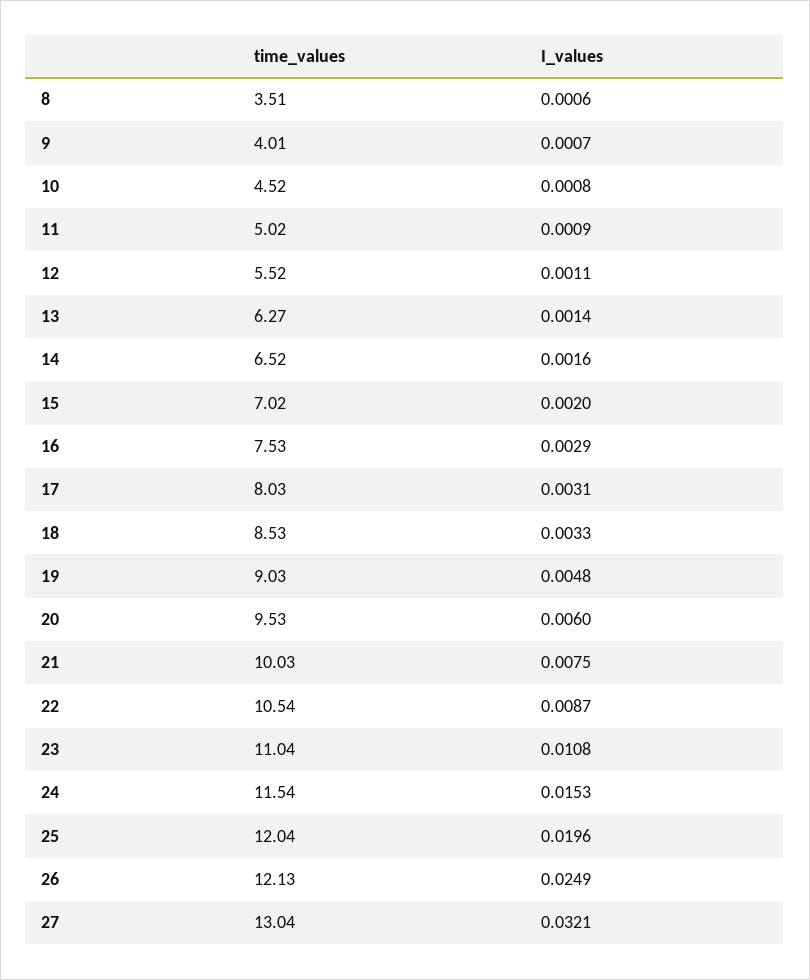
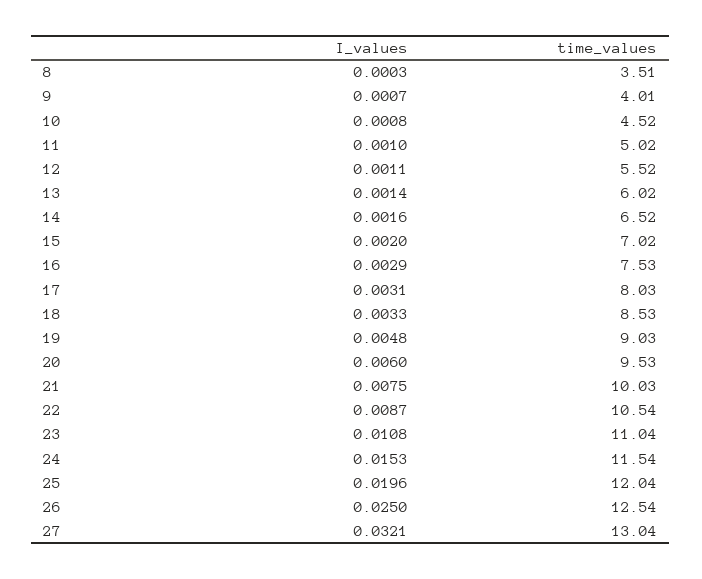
  {
    "time_values": {
      "8": 3.51,
      "9": 4.01,
      "10": 4.52,
      "11": 5.02,
      "12": 5.52,
-     "13": 6.27,
+     "13": 6.02,
      "14": 6.52,
      "15": 7.02,
      "16": 7.53,
      "17": 8.03,
      "18": 8.53,
      "19": 9.03,
      "20": 9.53,
      "21": 10.03,
      "22": 10.54,
      "23": 11.04,
      "24": 11.54,
      "25": 12.04,
-     "26": 12.13,
+     "26": 12.54,
      "27": 13.04
    },
    "I_values": {
-     "8": 0.0006,
+     "8": 0.0003,
      "9": 0.0007,
      "10": 0.0008,
-     "11": 0.0009,
+     "11": 0.001,
      "12": 0.0011,
      "13": 0.0014,
      "14": 0.0016,
      "15": 0.002,
      "16": 0.0029,
      "17": 0.0031,
      "18": 0.0033,
      "19": 0.0048,
      "20": 0.006,
      "21": 0.0075,
      "22": 0.0087,
      "23": 0.0108,
      "24": 0.0153,
      "25": 0.0196,
-     "26": 0.0249,
+     "26": 0.025,
      "27": 0.0321
    }
  }

